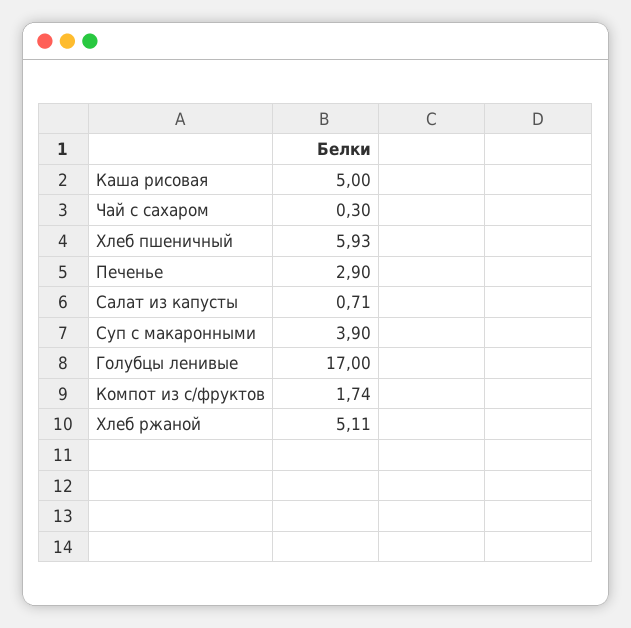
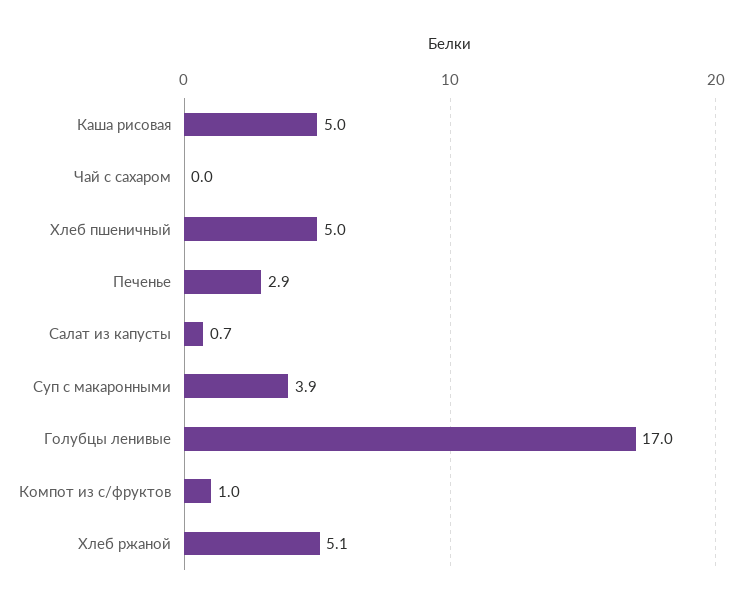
  {
    "Каша рисовая": 5,
-   "Чай с сахаром": 0.3,
+   "Чай с сахаром": 0,
-   "Хлеб пшеничный": 5.93,
+   "Хлеб пшеничный": 5,
    "Печенье": 2.9,
    "Салат из капусты": 0.71,
    "Суп с макаронными": 3.9,
    "Голубцы ленивые": 17,
-   "Компот из с/фруктов": 1.74,
+   "Компот из с/фруктов": 1,
    "Хлеб ржаной": 5.11
  }

